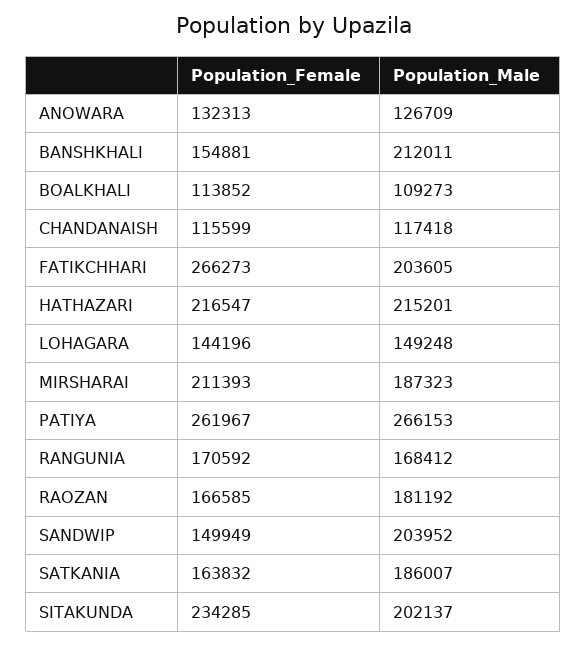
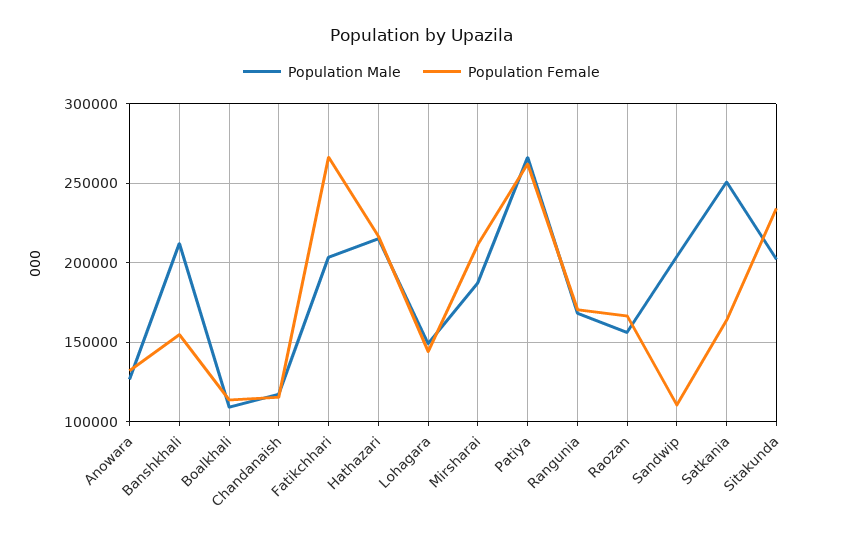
  {
    "Population_Female": {
      "ANOWARA": 132313,
      "BANSHKHALI": 154881,
      "BOALKHALI": 113852,
      "CHANDANAISH": 115599,
      "FATIKCHHARI": 266273,
      "HATHAZARI": 216547,
      "LOHAGARA": 144196,
      "MIRSHARAI": 211393,
      "PATIYA": 261967,
      "RANGUNIA": 170592,
      "RAOZAN": 166585,
-     "SANDWIP": 149949,
+     "SANDWIP": 110000,
      "SATKANIA": 163832,
      "SITAKUNDA": 234285
    },
    "Population_Male": {
      "ANOWARA": 126709,
      "BANSHKHALI": 212011,
      "BOALKHALI": 109273,
      "CHANDANAISH": 117418,
      "FATIKCHHARI": 203605,
      "HATHAZARI": 215201,
      "LOHAGARA": 149248,
      "MIRSHARAI": 187323,
      "PATIYA": 266153,
      "RANGUNIA": 168412,
-     "RAOZAN": 181192,
+     "RAOZAN": 155000,
      "SANDWIP": 203952,
-     "SATKANIA": 186007,
+     "SATKANIA": 250000,
      "SITAKUNDA": 202137
    }
  }

